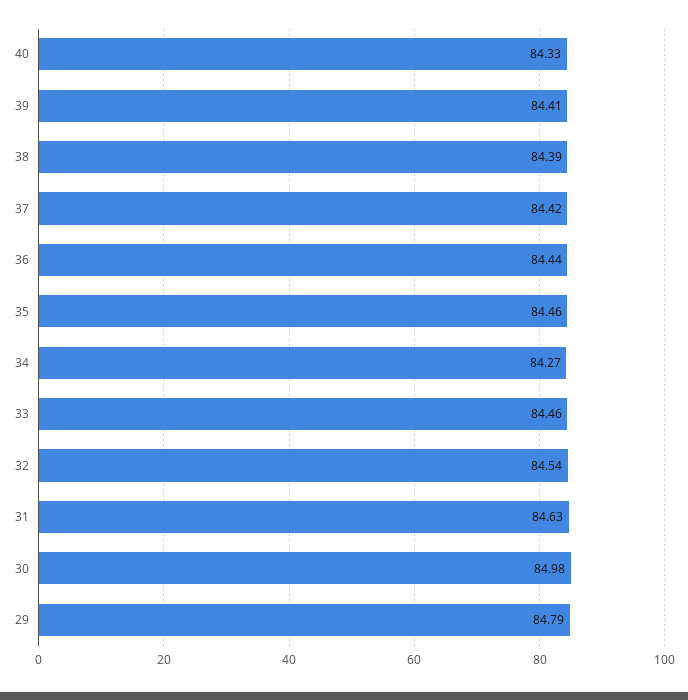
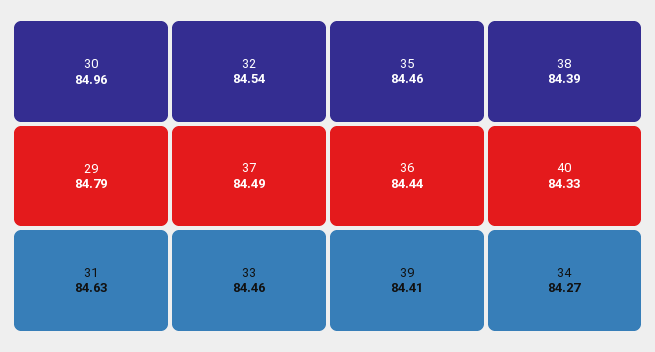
  {
    "40": 84.33,
    "39": 84.41,
    "38": 84.39,
-   "37": 84.42,
+   "37": 84.49,
    "36": 84.44,
    "35": 84.46,
    "34": 84.27,
    "33": 84.46,
    "32": 84.54,
    "31": 84.63,
-   "30": 84.98,
+   "30": 84.96,
    "29": 84.79
  }

